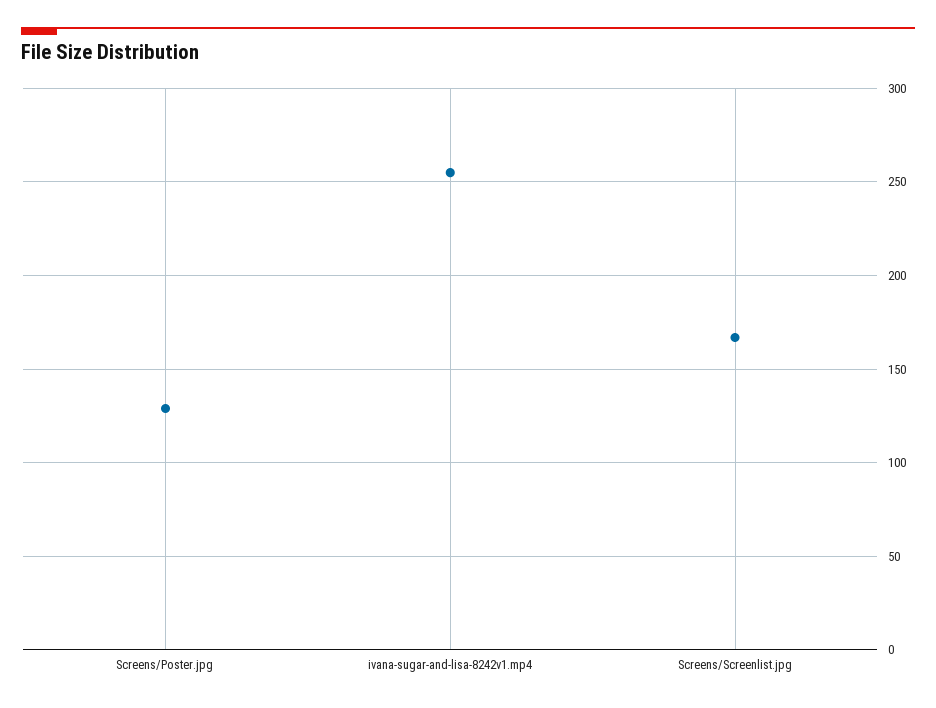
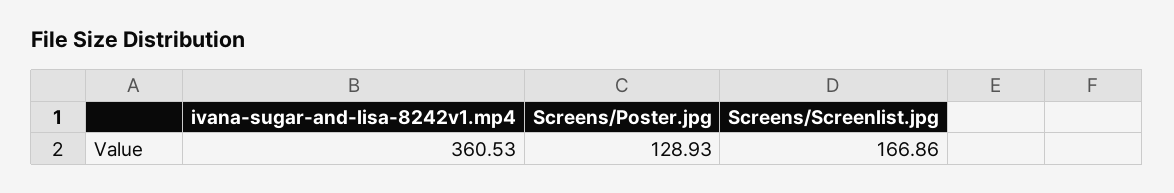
  {
    "Screens/Poster.jpg": 128.93,
-   "ivana-sugar-and-lisa-8242v1.mp4": 255,
+   "ivana-sugar-and-lisa-8242v1.mp4": 360.53,
    "Screens/Screenlist.jpg": 166.86
  }

